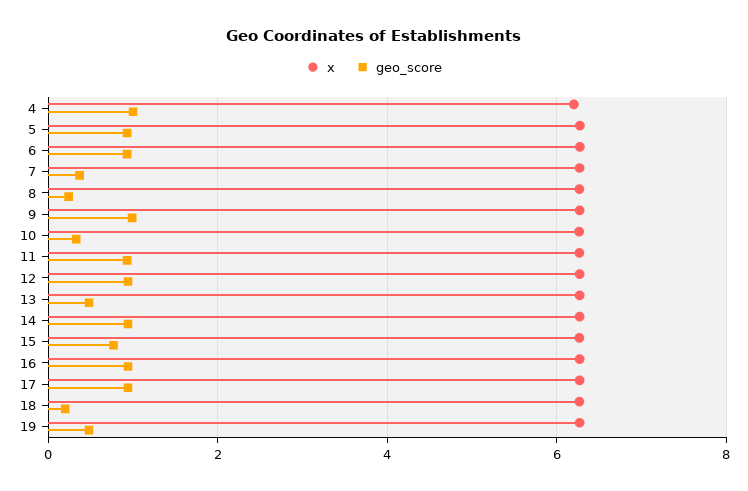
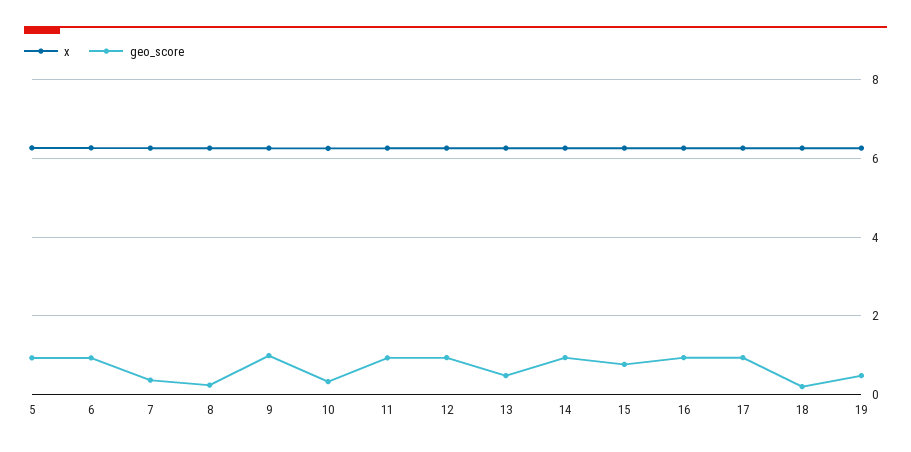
  {
    "x": {
-     "4": 6.2,
      "5": 6.2,
      "6": 6.2,
      "7": 6.2,
      "8": 6.2,
      "9": 6.2,
      "10": 6.2,
      "11": 6.2,
      "12": 6.2,
      "13": 6.2,
      "14": 6.2,
      "15": 6.2,
      "16": 6.2,
      "17": 6.2,
      "18": 6.2,
      "19": 6.2
    },
    "geo_score": {
-     "4": 1,
      "5": 1,
      "6": 1,
      "7": 0.4,
      "8": 0.2,
      "9": 1,
      "10": 0.4,
      "11": 1,
      "12": 1,
      "13": 0.4,
      "14": 1,
      "15": 0.8,
      "16": 1,
      "17": 1,
      "18": 0.2,
      "19": 0.4
    }
  }

